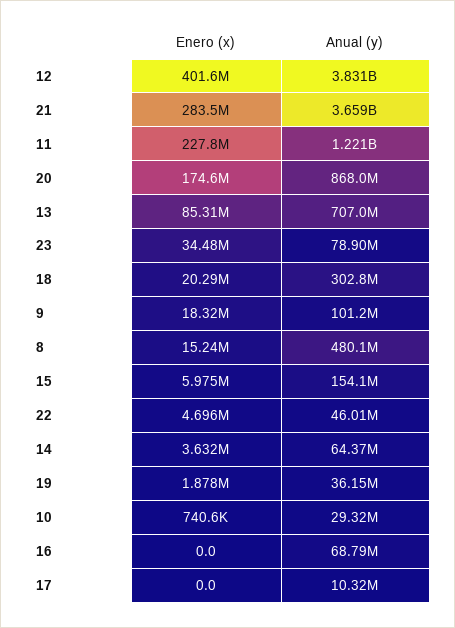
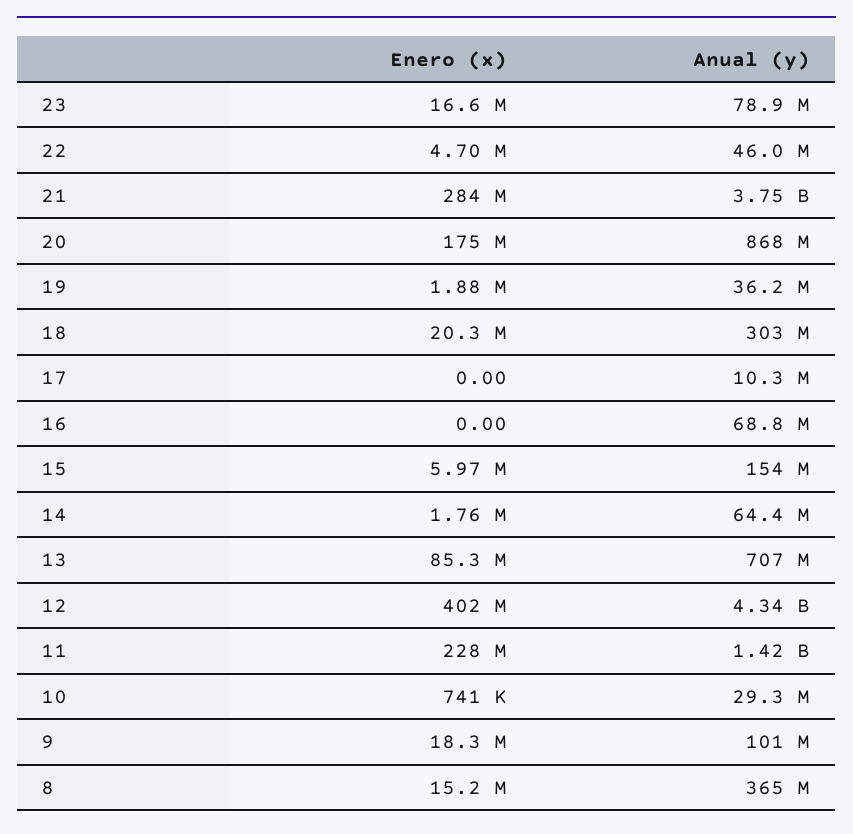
  {
    "Enero (x)": {
      "12": 401600000,
      "21": 283500000,
      "11": 227800000,
      "20": 174600000,
      "13": 85310000,
-     "23": 34480000,
+     "23": 16600000,
      "18": 20290000,
      "9": 18320000,
      "8": 15240000,
      "15": 5975000,
      "22": 4696000,
-     "14": 3632000,
+     "14": 1760000,
      "19": 1878000,
      "10": 740600,
      "16": 0,
      "17": 0
    },
    "Anual (y)": {
-     "12": 3831000000,
+     "12": 4340000000,
-     "21": 3659000000,
+     "21": 3750000000,
-     "11": 1221000000,
+     "11": 1420000000,
      "20": 868000000,
      "13": 707000000,
      "23": 78900000,
      "18": 302800000,
      "9": 101200000,
-     "8": 480100000,
+     "8": 365000000,
      "15": 154100000,
      "22": 46010000,
      "14": 64370000,
      "19": 36150000,
      "10": 29320000,
      "16": 68790000,
      "17": 10320000
    }
  }

